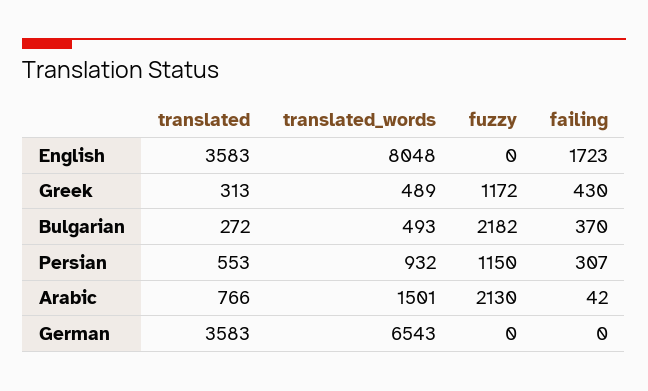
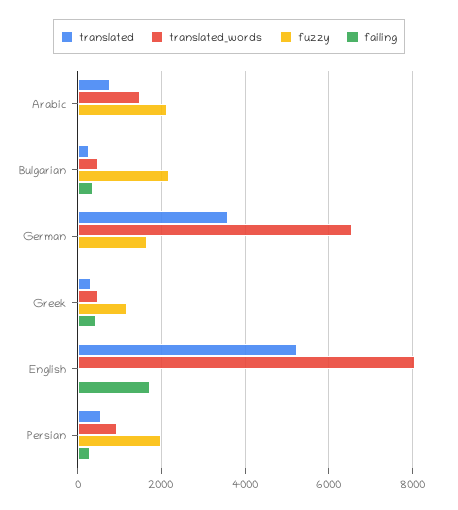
  {
    "translated": {
-     "English": 3583,
+     "English": 5200,
      "Greek": 313,
      "Bulgarian": 272,
      "Persian": 553,
      "Arabic": 766,
      "German": 3583
    },
    "translated_words": {
      "English": 8048,
      "Greek": 489,
      "Bulgarian": 493,
      "Persian": 932,
      "Arabic": 1501,
      "German": 6543
    },
    "fuzzy": {
      "English": 0,
      "Greek": 1172,
      "Bulgarian": 2182,
-     "Persian": 1150,
+     "Persian": 2000,
      "Arabic": 2130,
-     "German": 0
+     "German": 1600
    },
    "failing": {
      "English": 1723,
      "Greek": 430,
      "Bulgarian": 370,
      "Persian": 307,
      "Arabic": 42,
      "German": 0
    }
  }

